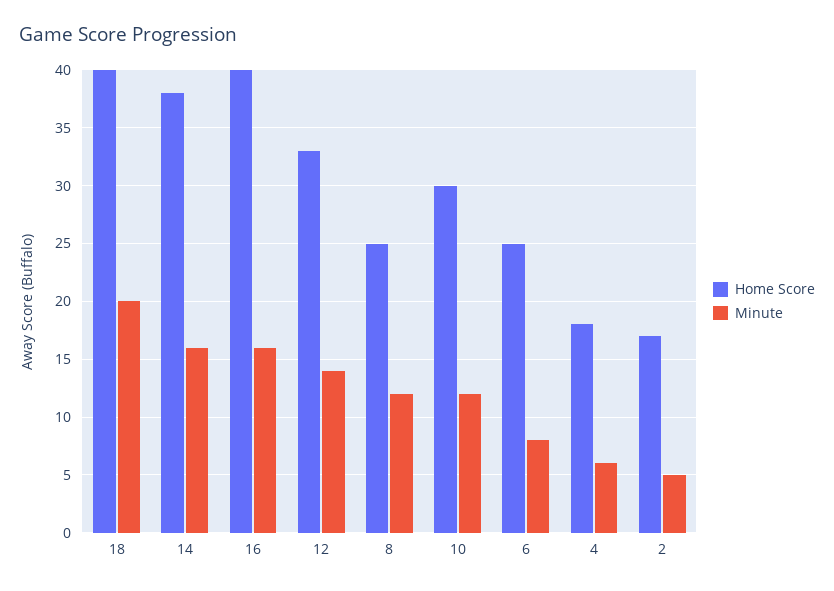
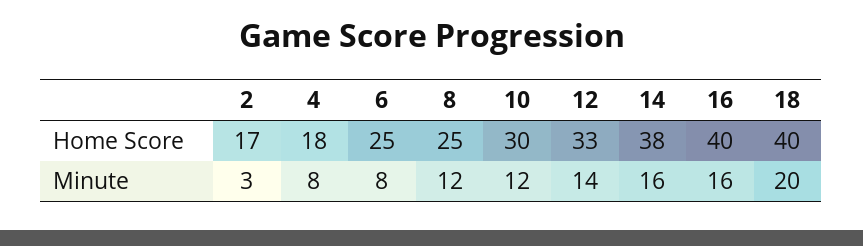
  {
    "Home Score": {
      "18": 40,
      "14": 38,
      "16": 40,
      "12": 33,
      "8": 25,
      "10": 30,
      "6": 25,
      "4": 18,
      "2": 17
    },
    "Minute": {
      "18": 20,
      "14": 16,
      "16": 16,
      "12": 14,
      "8": 12,
      "10": 12,
      "6": 8,
-     "4": 6,
+     "4": 8,
-     "2": 5
+     "2": 3
    }
  }

